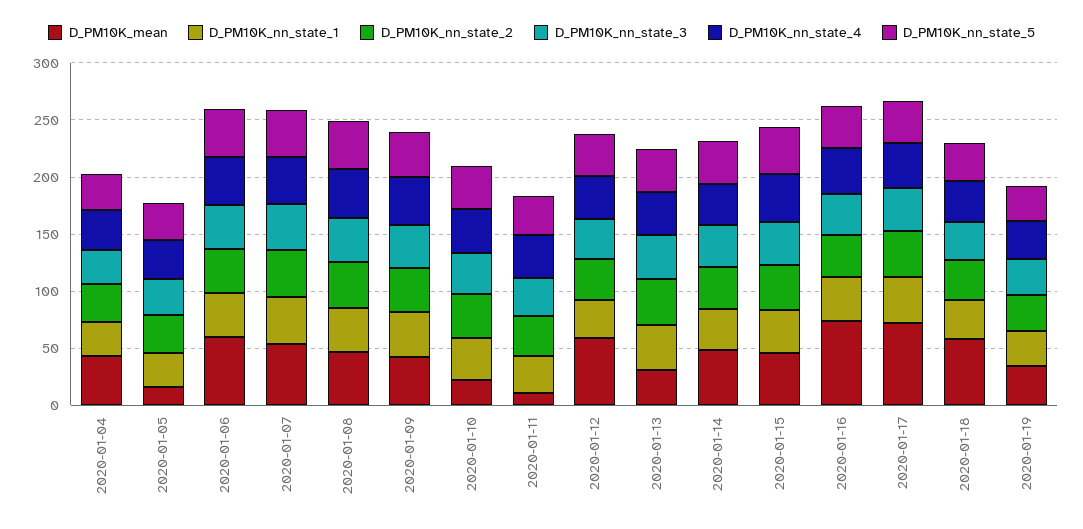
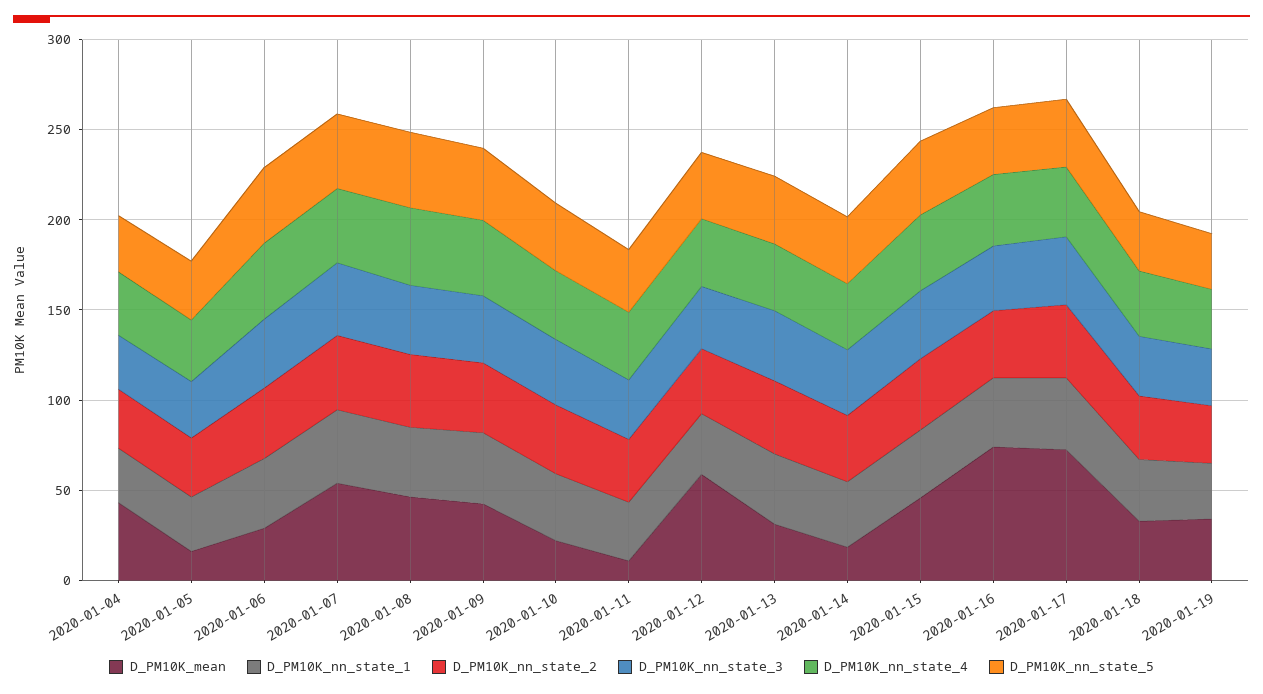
  {
    "D_PM10K_mean": {
      "2020-01-04": 40,
      "2020-01-05": 20,
-     "2020-01-06": 60,
+     "2020-01-06": 30,
      "2020-01-07": 50,
      "2020-01-08": 50,
      "2020-01-09": 40,
      "2020-01-10": 20,
      "2020-01-11": 10,
      "2020-01-12": 60,
      "2020-01-13": 30,
-     "2020-01-14": 50,
+     "2020-01-14": 20,
      "2020-01-15": 50,
      "2020-01-16": 70,
      "2020-01-17": 70,
-     "2020-01-18": 60,
+     "2020-01-18": 30,
      "2020-01-19": 30
    },
    "D_PM10K_nn_state_1": {
      "2020-01-04": 30,
      "2020-01-05": 30,
      "2020-01-06": 40,
      "2020-01-07": 40,
      "2020-01-08": 40,
      "2020-01-09": 40,
      "2020-01-10": 40,
      "2020-01-11": 30,
      "2020-01-12": 30,
      "2020-01-13": 40,
      "2020-01-14": 40,
      "2020-01-15": 40,
      "2020-01-16": 40,
      "2020-01-17": 40,
      "2020-01-18": 30,
      "2020-01-19": 30
    },
    "D_PM10K_nn_state_2": {
      "2020-01-04": 30,
      "2020-01-05": 30,
      "2020-01-06": 40,
      "2020-01-07": 40,
      "2020-01-08": 40,
      "2020-01-09": 40,
      "2020-01-10": 40,
      "2020-01-11": 30,
      "2020-01-12": 40,
      "2020-01-13": 40,
      "2020-01-14": 40,
      "2020-01-15": 40,
      "2020-01-16": 40,
      "2020-01-17": 40,
      "2020-01-18": 40,
      "2020-01-19": 30
    },
    "D_PM10K_nn_state_3": {
      "2020-01-04": 30,
      "2020-01-05": 30,
      "2020-01-06": 40,
      "2020-01-07": 40,
      "2020-01-08": 40,
      "2020-01-09": 40,
      "2020-01-10": 40,
      "2020-01-11": 30,
      "2020-01-12": 30,
      "2020-01-13": 40,
      "2020-01-14": 40,
      "2020-01-15": 40,
      "2020-01-16": 40,
      "2020-01-17": 40,
      "2020-01-18": 30,
      "2020-01-19": 30
    },
    "D_PM10K_nn_state_4": {
      "2020-01-04": 40,
      "2020-01-05": 30,
      "2020-01-06": 40,
      "2020-01-07": 40,
      "2020-01-08": 40,
      "2020-01-09": 40,
      "2020-01-10": 40,
      "2020-01-11": 40,
      "2020-01-12": 40,
      "2020-01-13": 40,
      "2020-01-14": 40,
      "2020-01-15": 40,
      "2020-01-16": 40,
      "2020-01-17": 40,
      "2020-01-18": 40,
      "2020-01-19": 30
    },
    "D_PM10K_nn_state_5": {
      "2020-01-04": 30,
      "2020-01-05": 30,
      "2020-01-06": 40,
      "2020-01-07": 40,
      "2020-01-08": 40,
      "2020-01-09": 40,
      "2020-01-10": 40,
      "2020-01-11": 30,
      "2020-01-12": 40,
      "2020-01-13": 40,
      "2020-01-14": 40,
      "2020-01-15": 40,
      "2020-01-16": 40,
      "2020-01-17": 40,
      "2020-01-18": 30,
      "2020-01-19": 30
    }
  }

